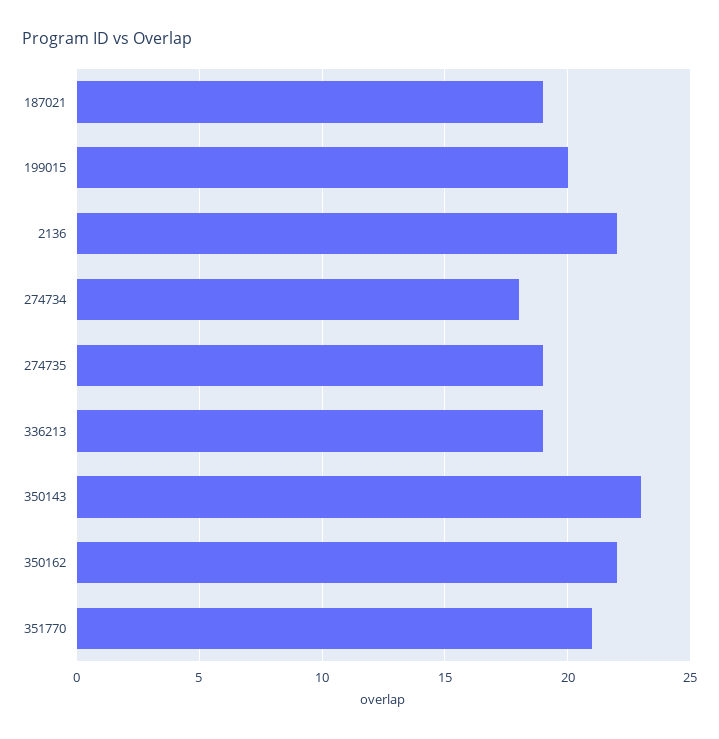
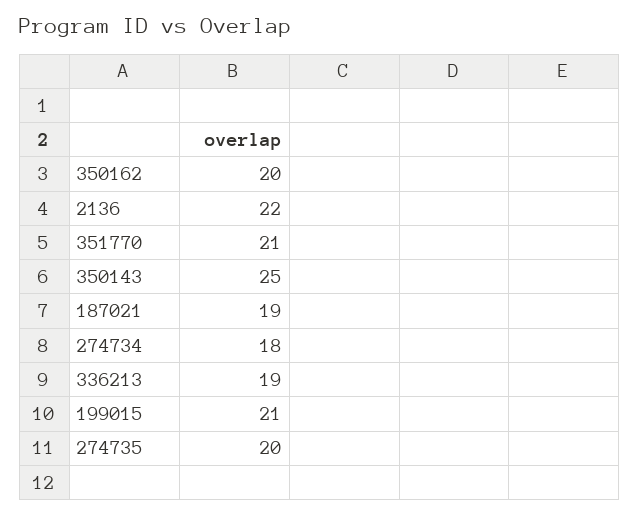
  {
    "187021": 19,
-   "199015": 20,
+   "199015": 21,
    "2136": 22,
    "274734": 18,
-   "274735": 19,
+   "274735": 20,
    "336213": 19,
-   "350143": 23,
+   "350143": 25,
-   "350162": 22,
+   "350162": 20,
    "351770": 21
  }

